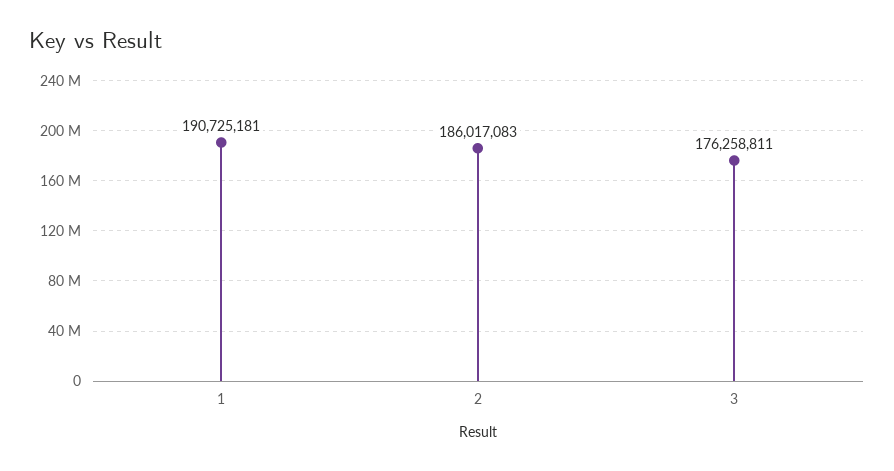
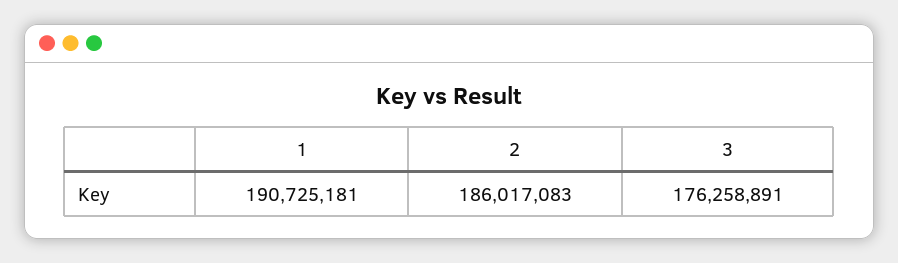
  {
    "1": 190725181,
    "2": 186017083,
-   "3": 176258811
+   "3": 176258891
  }

